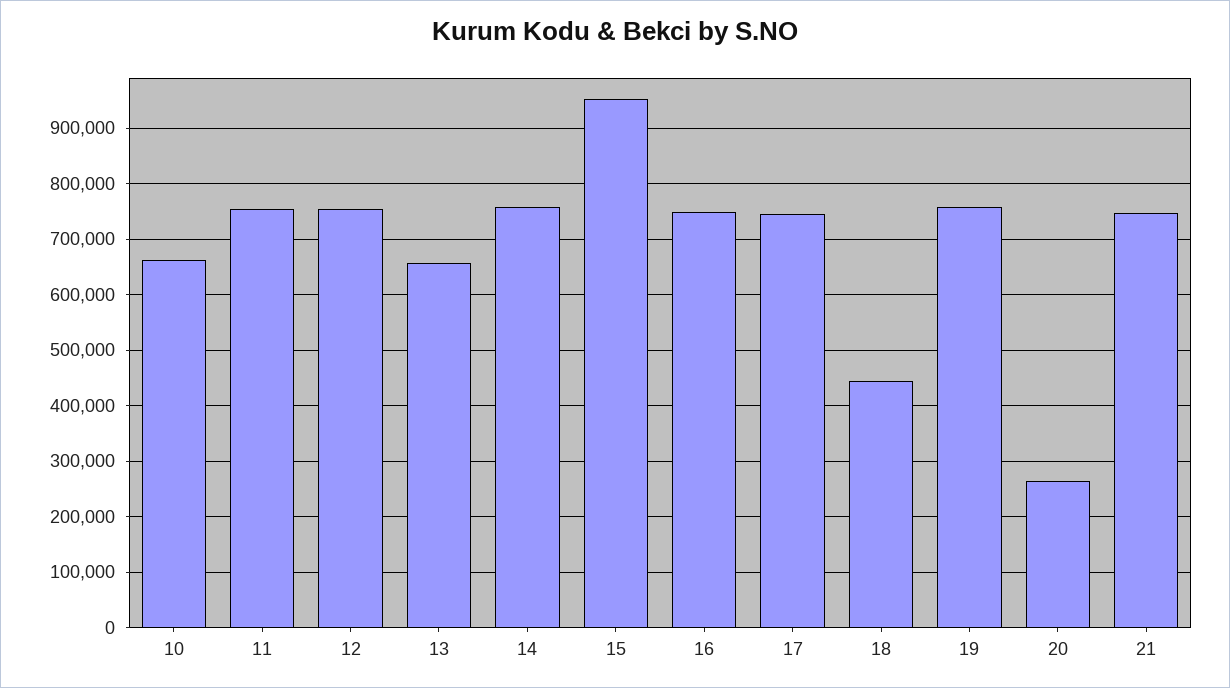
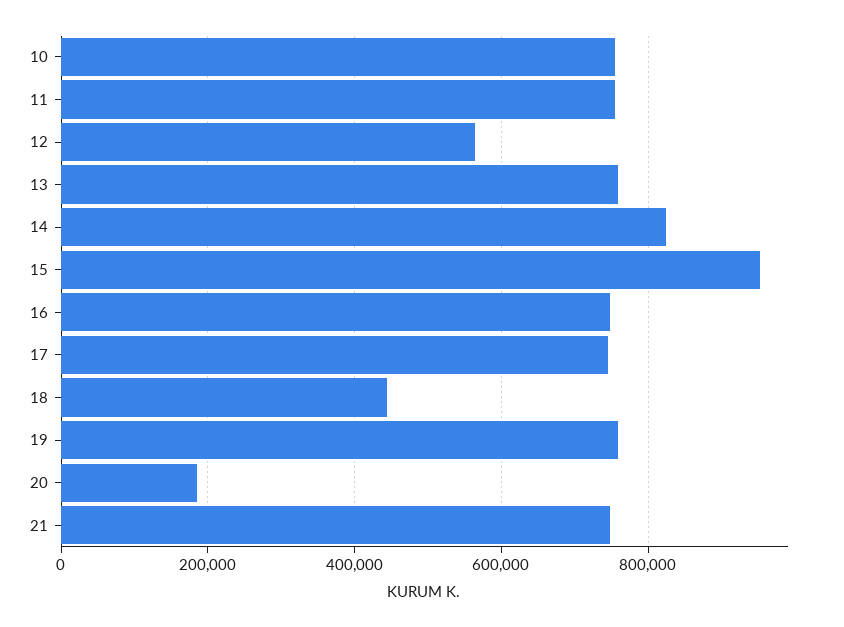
  {
-   "10": 660000,
+   "10": 760000,
    "11": 760000,
-   "12": 760000,
+   "12": 560000,
-   "13": 660000,
+   "13": 760000,
-   "14": 760000,
+   "14": 820000,
    "15": 960000,
    "16": 740000,
    "17": 740000,
    "18": 440000,
    "19": 760000,
-   "20": 260000,
+   "20": 180000,
    "21": 740000
  }

